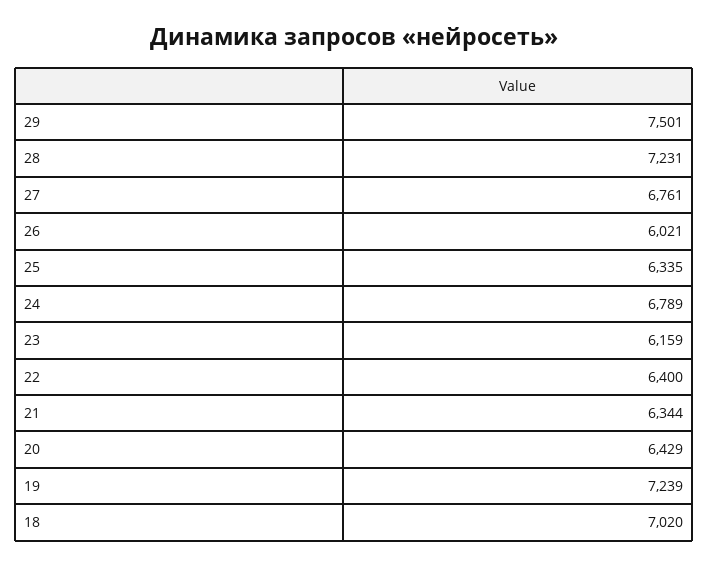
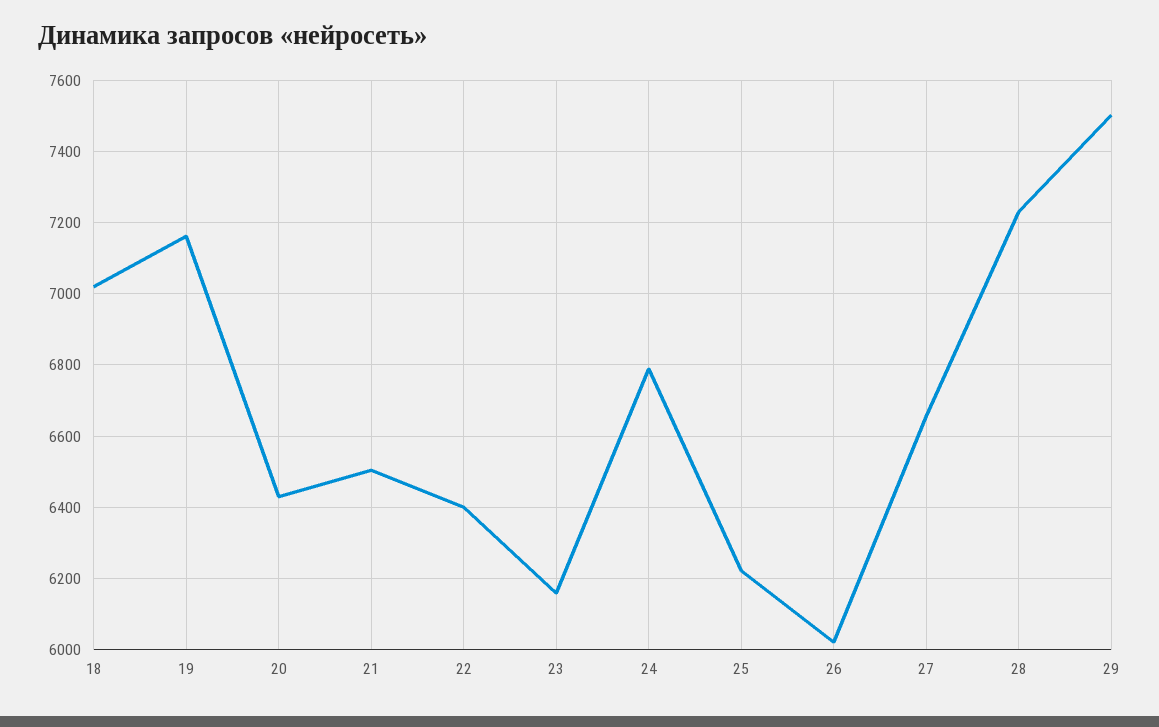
  {
    "29": 7501,
    "28": 7231,
-   "27": 6761,
+   "27": 6660,
    "26": 6021,
-   "25": 6335,
+   "25": 6220,
    "24": 6789,
    "23": 6159,
    "22": 6400,
-   "21": 6344,
+   "21": 6500,
    "20": 6429,
-   "19": 7239,
+   "19": 7160,
    "18": 7020
  }

